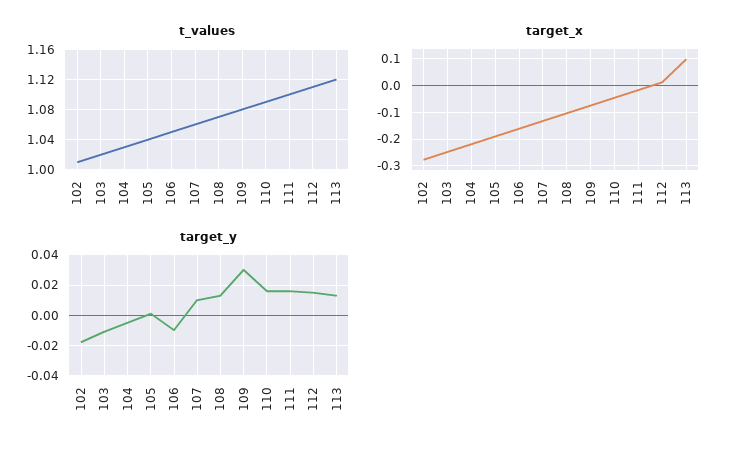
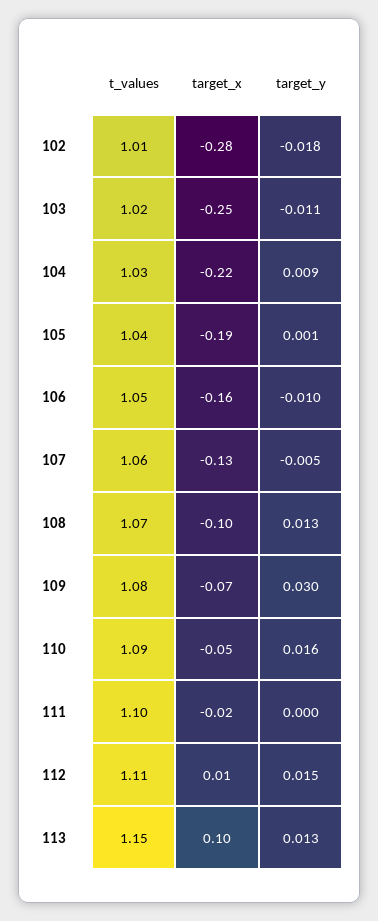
  {
    "t_values": {
      "102": 1.01,
      "103": 1.02,
      "104": 1.03,
      "105": 1.04,
      "106": 1.05,
      "107": 1.06,
      "108": 1.07,
      "109": 1.08,
      "110": 1.09,
      "111": 1.1,
      "112": 1.11,
-     "113": 1.12
+     "113": 1.15
    },
    "target_x": {
      "102": -0.28,
      "103": -0.25,
      "104": -0.22,
      "105": -0.19,
      "106": -0.16,
      "107": -0.13,
      "108": -0.1,
      "109": -0.07,
      "110": -0.05,
      "111": -0.02,
      "112": 0.01,
      "113": 0.1
    },
    "target_y": {
      "102": -0.018,
      "103": -0.011,
-     "104": -0.005,
+     "104": 0.009,
      "105": 0.001,
      "106": -0.01,
-     "107": 0.01,
+     "107": -0.005,
      "108": 0.013,
      "109": 0.03,
      "110": 0.016,
-     "111": 0.015,
+     "111": 0,
      "112": 0.015,
      "113": 0.013
    }
  }

